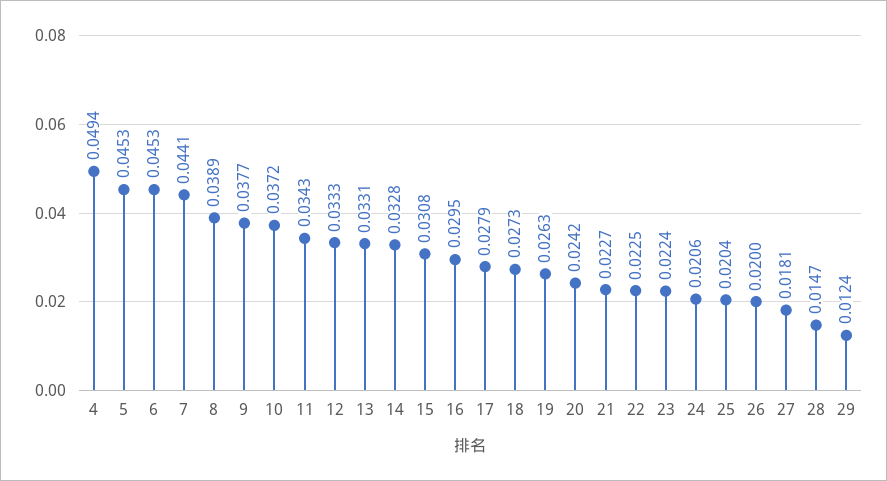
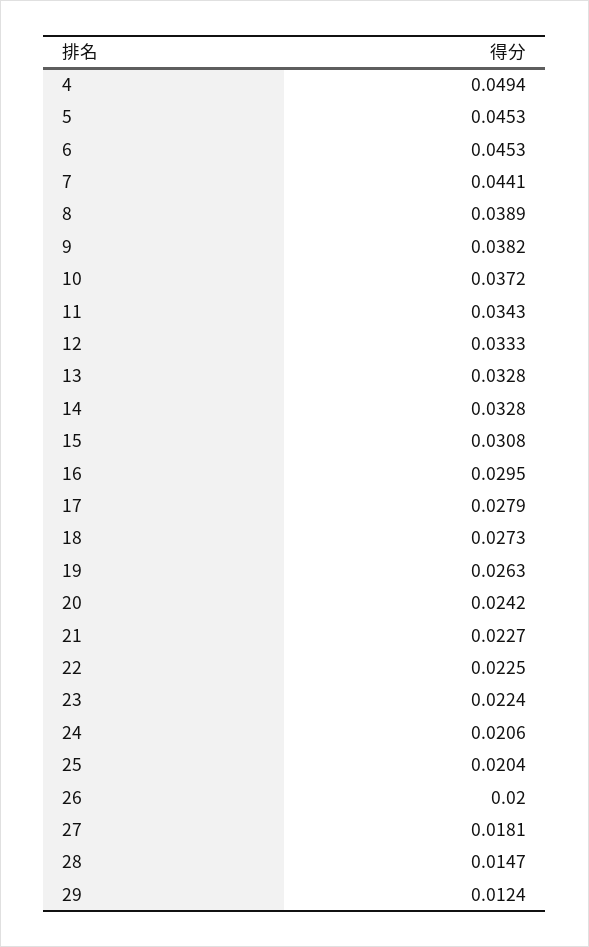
  {
    "4": 0.0494,
    "5": 0.0453,
    "6": 0.0453,
    "7": 0.0441,
    "8": 0.0389,
-   "9": 0.0377,
+   "9": 0.0382,
    "10": 0.0372,
    "11": 0.0343,
    "12": 0.0333,
-   "13": 0.0331,
+   "13": 0.0328,
    "14": 0.0328,
    "15": 0.0308,
    "16": 0.0295,
    "17": 0.0279,
    "18": 0.0273,
    "19": 0.0263,
    "20": 0.0242,
    "21": 0.0227,
    "22": 0.0225,
    "23": 0.0224,
    "24": 0.0206,
    "25": 0.0204,
    "26": 0.02,
    "27": 0.0181,
    "28": 0.0147,
    "29": 0.0124
  }

